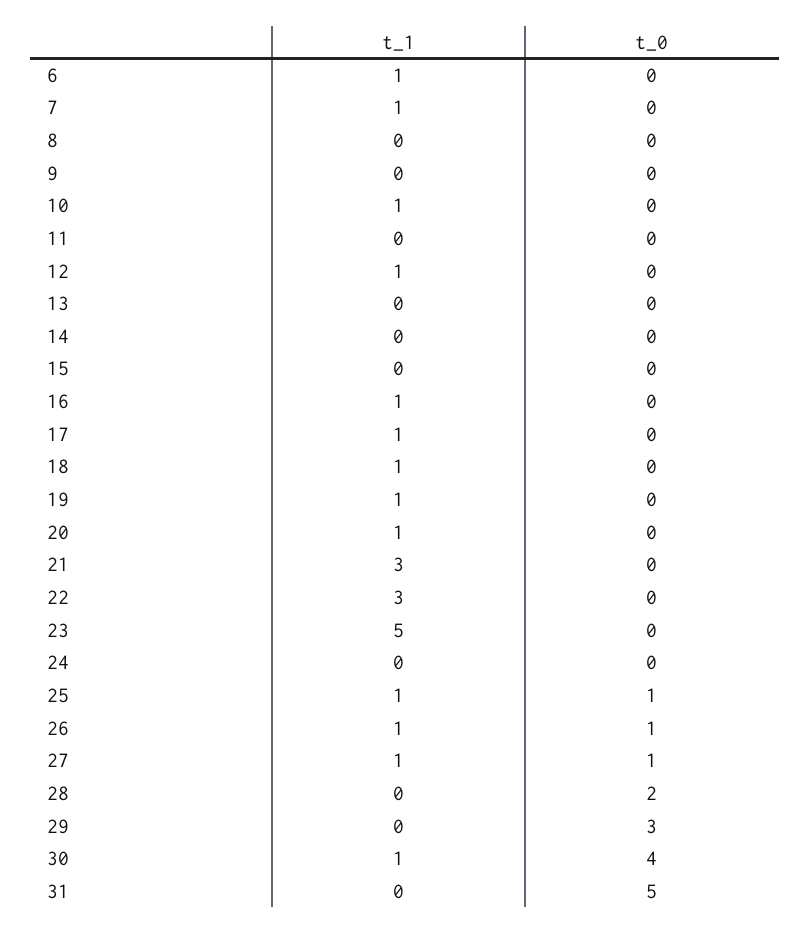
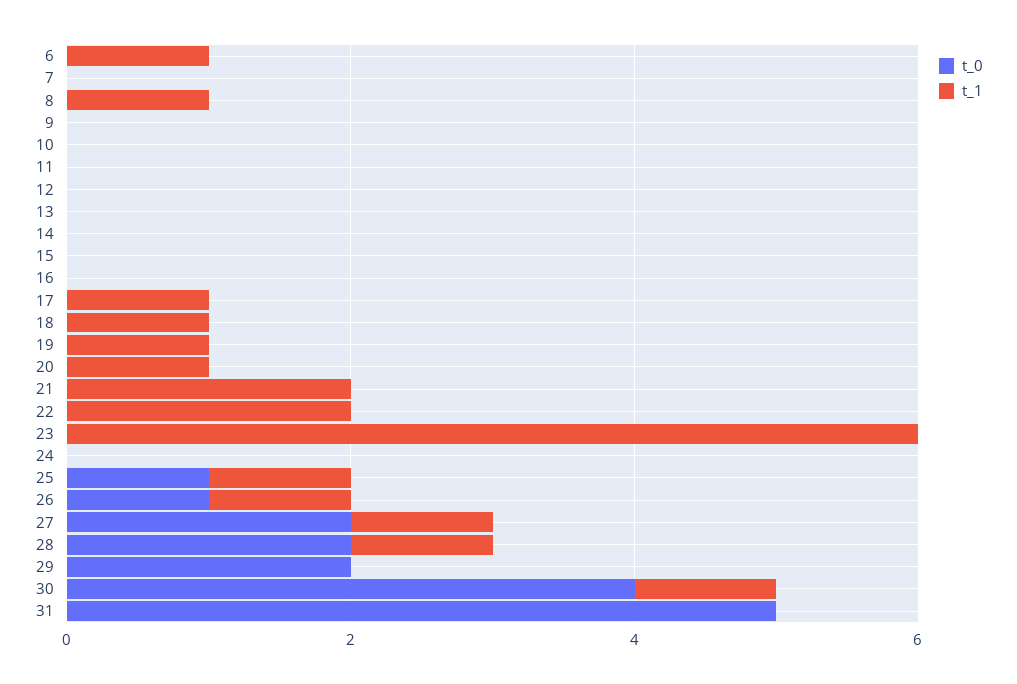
  {
    "t_1": {
      "6": 1,
-     "7": 1,
+     "7": 0,
-     "8": 0,
+     "8": 1,
      "9": 0,
-     "10": 1,
+     "10": 0,
      "11": 0,
-     "12": 1,
+     "12": 0,
      "13": 0,
      "14": 0,
      "15": 0,
-     "16": 1,
+     "16": 0,
      "17": 1,
      "18": 1,
      "19": 1,
      "20": 1,
-     "21": 3,
+     "21": 2,
-     "22": 3,
+     "22": 2,
-     "23": 5,
+     "23": 6,
      "24": 0,
      "25": 1,
      "26": 1,
      "27": 1,
-     "28": 0,
+     "28": 1,
      "29": 0,
      "30": 1,
      "31": 0
    },
    "t_0": {
      "6": 0,
      "7": 0,
      "8": 0,
      "9": 0,
      "10": 0,
      "11": 0,
      "12": 0,
      "13": 0,
      "14": 0,
      "15": 0,
      "16": 0,
      "17": 0,
      "18": 0,
      "19": 0,
      "20": 0,
      "21": 0,
      "22": 0,
      "23": 0,
      "24": 0,
      "25": 1,
      "26": 1,
-     "27": 1,
+     "27": 2,
      "28": 2,
-     "29": 3,
+     "29": 2,
      "30": 4,
      "31": 5
    }
  }

